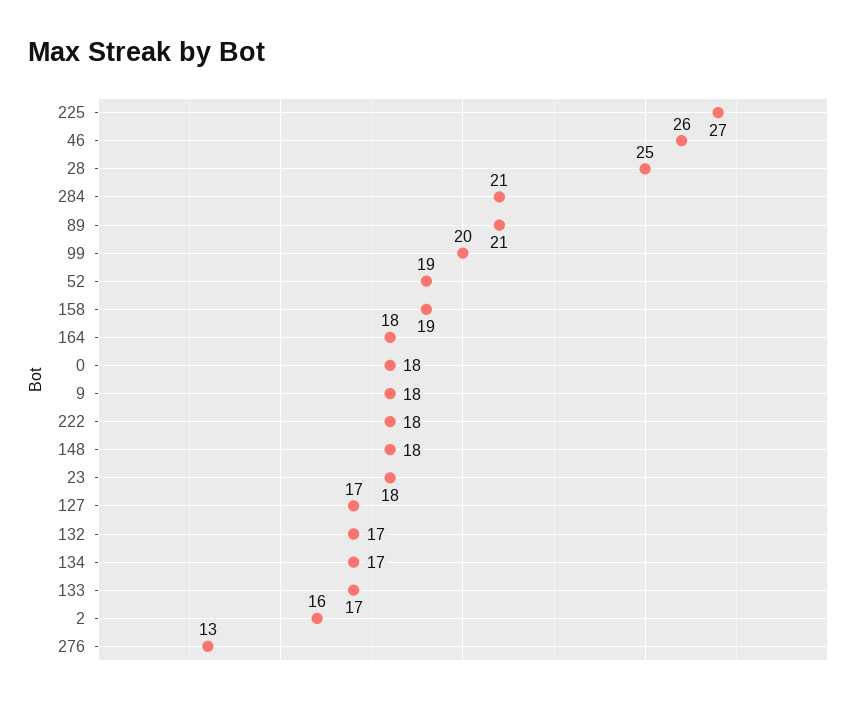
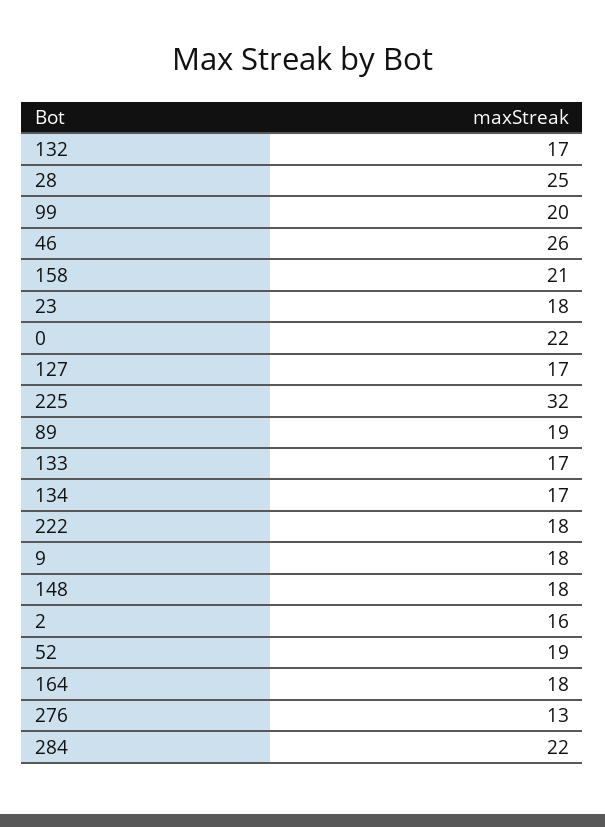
  {
-   "225": 27,
+   "225": 32,
    "46": 26,
    "28": 25,
-   "284": 21,
+   "284": 22,
-   "89": 21,
+   "89": 19,
    "99": 20,
    "52": 19,
-   "158": 19,
+   "158": 21,
    "164": 18,
-   "0": 18,
+   "0": 22,
    "9": 18,
    "222": 18,
    "148": 18,
    "23": 18,
    "127": 17,
    "132": 17,
    "134": 17,
    "133": 17,
    "2": 16,
    "276": 13
  }

